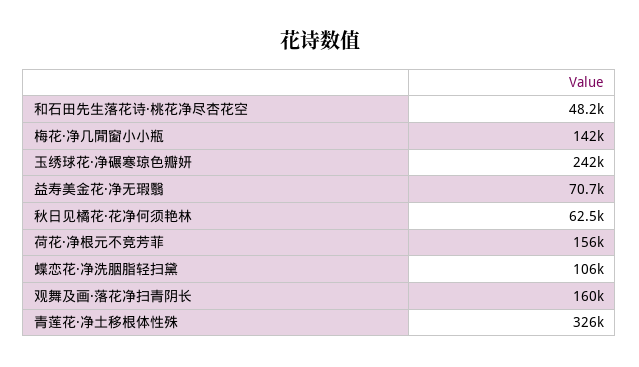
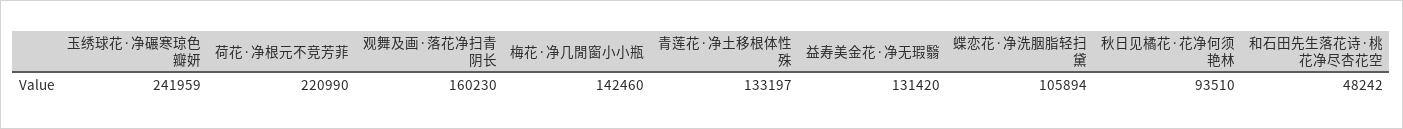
  {
    "和石田先生落花诗·桃花净尽杏花空": 48242,
    "梅花·净几閒窗小小瓶": 142460,
    "玉绣球花·净碾寒琼色瓣妍": 241959,
-   "益寿美金花·净无瑕翳": 70700,
+   "益寿美金花·净无瑕翳": 131420,
-   "秋日见橘花·花净何须艳林": 62500,
+   "秋日见橘花·花净何须艳林": 93510,
-   "荷花·净根元不竞芳菲": 156000,
+   "荷花·净根元不竞芳菲": 220990,
    "蝶恋花·净洗胭脂轻扫黛": 105894,
    "观舞及画·落花净扫青阴长": 160230,
-   "青莲花·净土移根体性殊": 326000
+   "青莲花·净土移根体性殊": 133197
  }

